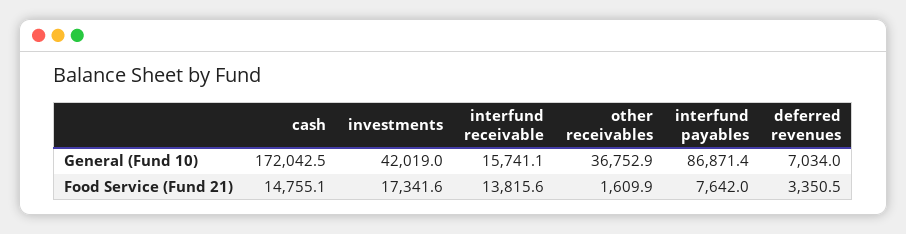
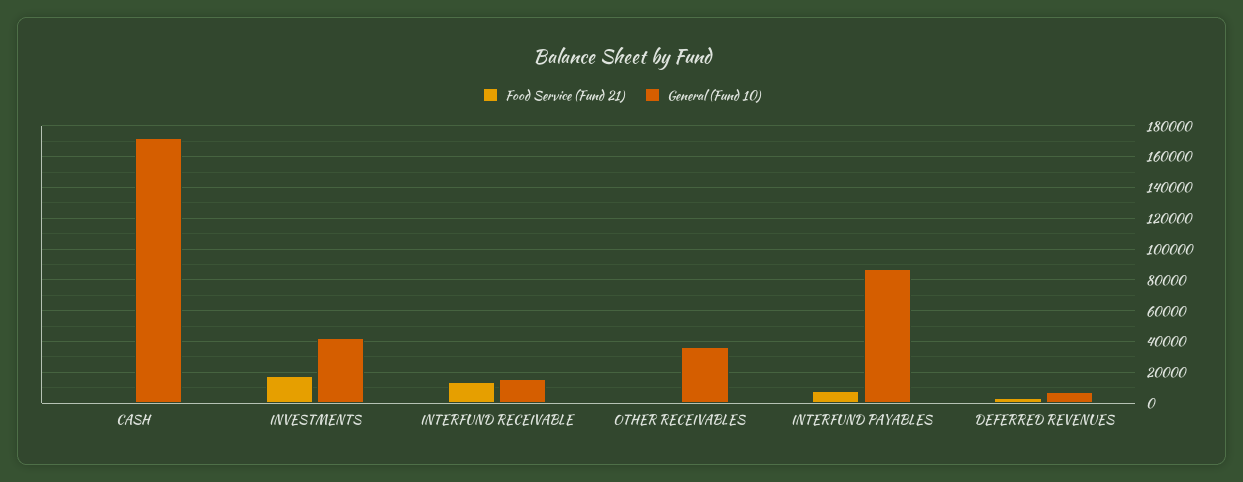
  {
    "General (Fund 10)": {
      "cash": 172042.5,
      "investments": 42019,
      "interfund receivable": 15741.1,
      "other receivables": 36752.9,
      "interfund payables": 86871.4,
      "deferred revenues": 7034
    },
    "Food Service (Fund 21)": {
-     "cash": 14755.1,
+     "cash": 0,
      "investments": 17341.6,
      "interfund receivable": 13815.6,
      "other receivables": 1609.9,
      "interfund payables": 7642,
      "deferred revenues": 3350.5
    }
  }

